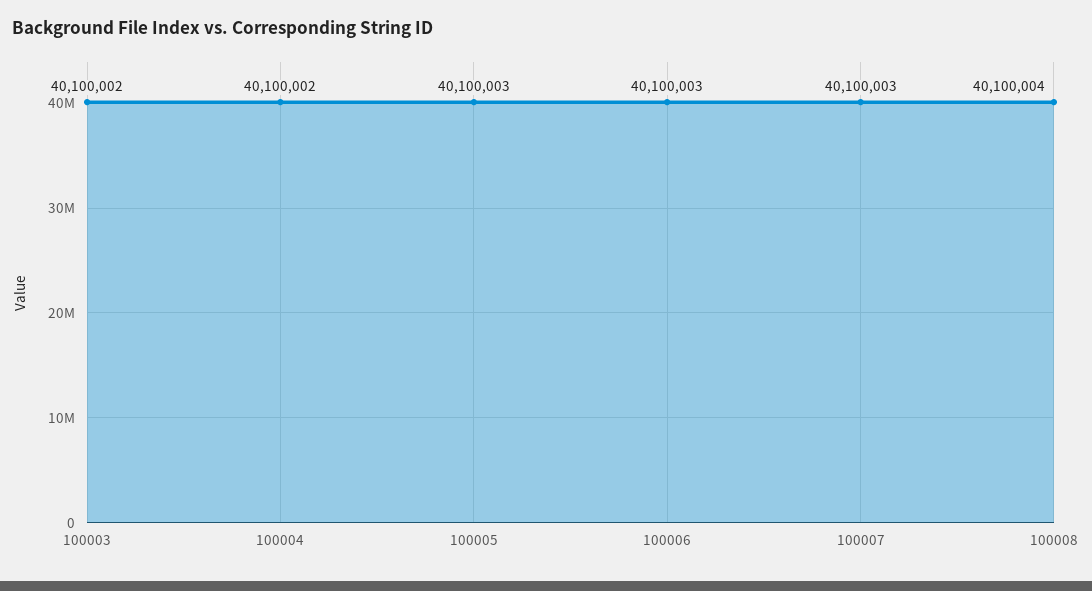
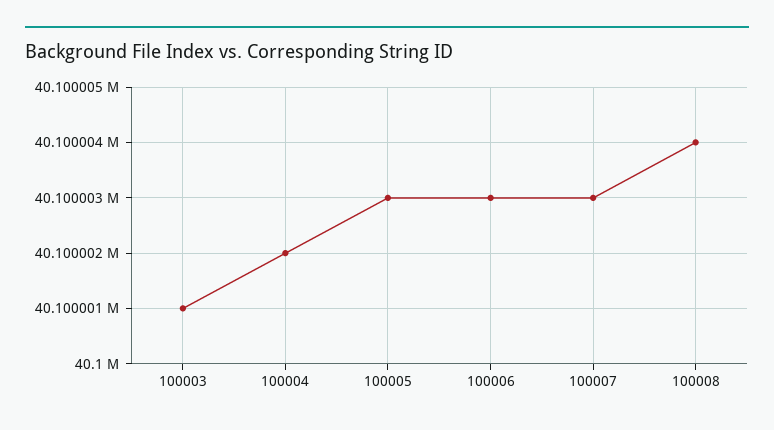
  {
-   "100003": 40100002,
+   "100003": 40100001,
    "100004": 40100002,
    "100005": 40100003,
    "100006": 40100003,
    "100007": 40100003,
    "100008": 40100004
  }

